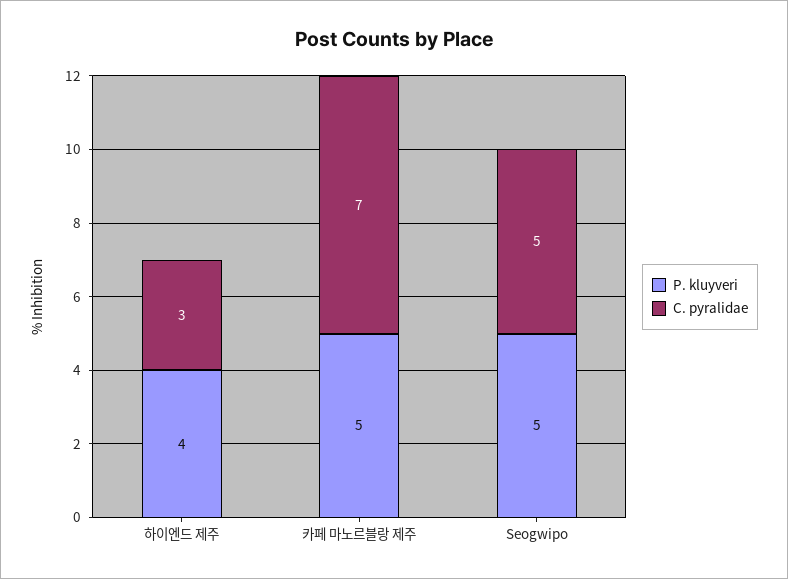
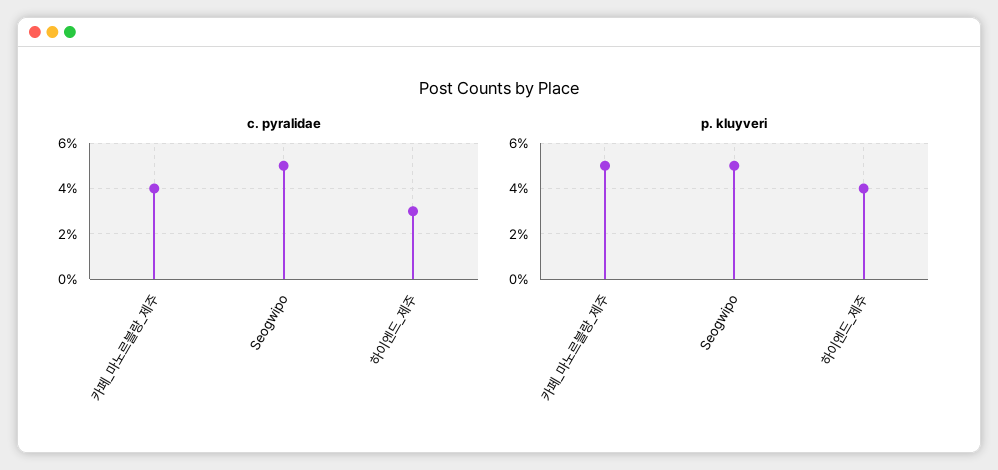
  {
    "P. kluyveri": {
      "하이엔드 제주": 4,
      "카페 마노르블랑 제주": 5,
      "Seogwipo": 5
    },
    "C. pyralidae": {
      "하이엔드 제주": 3,
-     "카페 마노르블랑 제주": 7,
+     "카페 마노르블랑 제주": 4,
      "Seogwipo": 5
    }
  }

